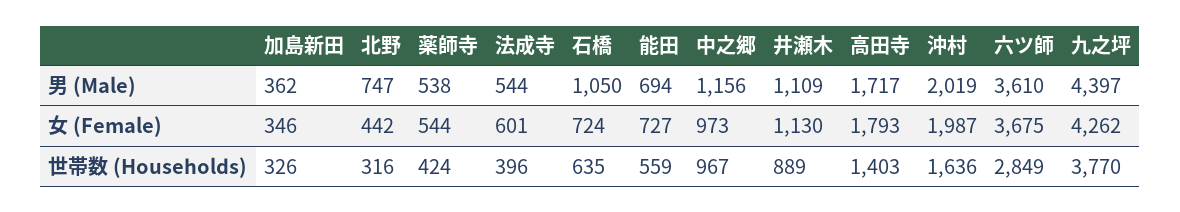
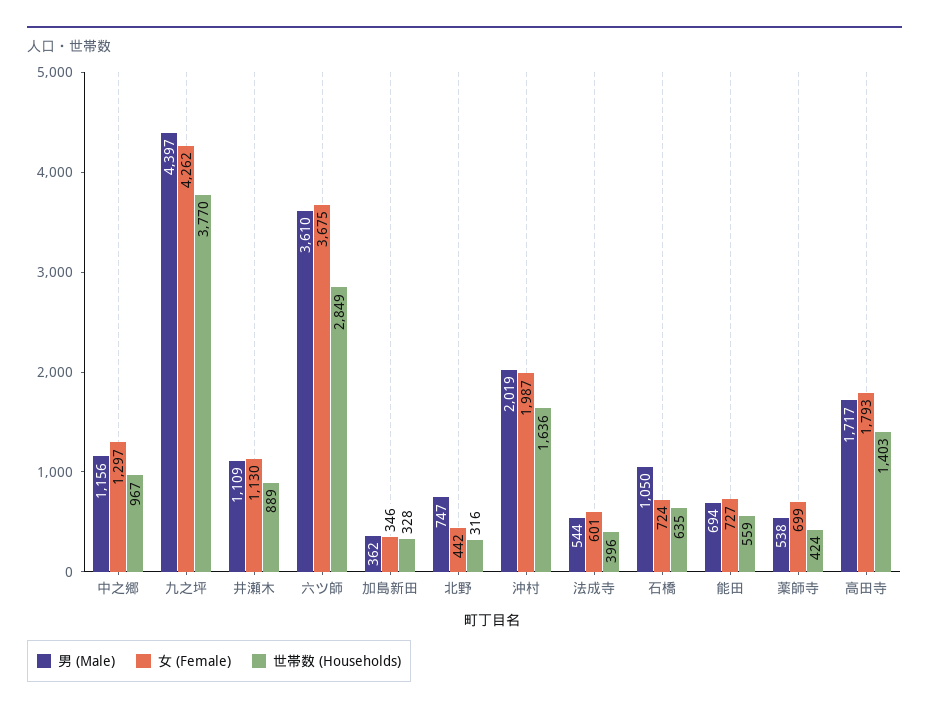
  {
    "男 (Male)": {
      "加島新田": 362,
      "北野": 747,
      "薬師寺": 538,
      "法成寺": 544,
      "石橋": 1050,
      "能田": 694,
      "中之郷": 1156,
      "井瀬木": 1109,
      "高田寺": 1717,
      "沖村": 2019,
      "六ツ師": 3610,
      "九之坪": 4397
    },
    "女 (Female)": {
      "加島新田": 346,
      "北野": 442,
-     "薬師寺": 544,
+     "薬師寺": 699,
      "法成寺": 601,
      "石橋": 724,
      "能田": 727,
-     "中之郷": 973,
+     "中之郷": 1297,
      "井瀬木": 1130,
      "高田寺": 1793,
      "沖村": 1987,
      "六ツ師": 3675,
      "九之坪": 4262
    },
    "世帯数 (Households)": {
-     "加島新田": 326,
+     "加島新田": 328,
      "北野": 316,
      "薬師寺": 424,
      "法成寺": 396,
      "石橋": 635,
      "能田": 559,
      "中之郷": 967,
      "井瀬木": 889,
      "高田寺": 1403,
      "沖村": 1636,
      "六ツ師": 2849,
      "九之坪": 3770
    }
  }

